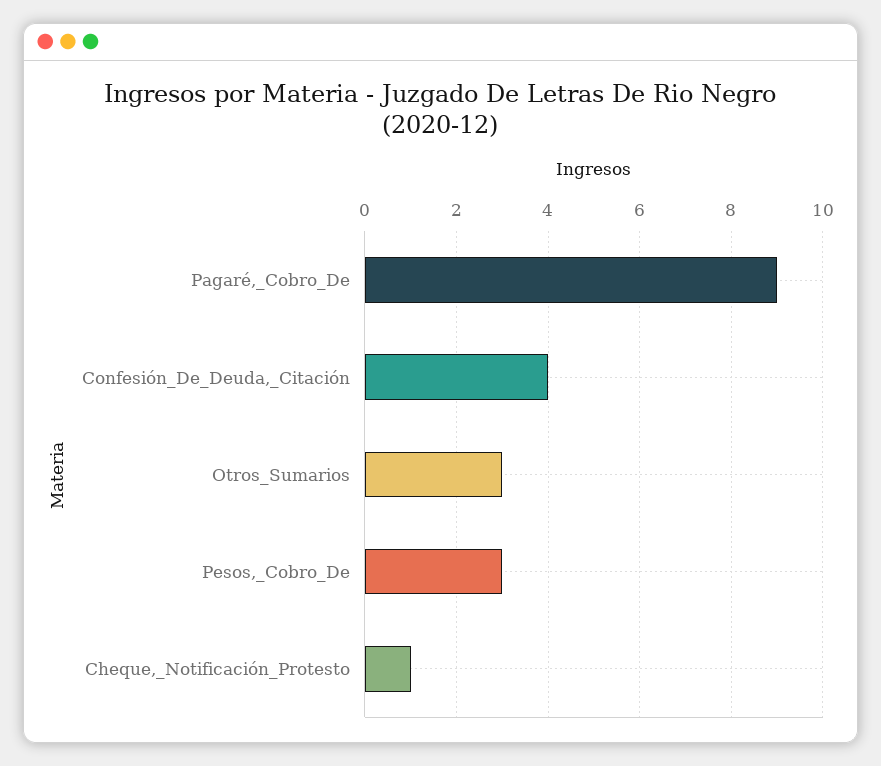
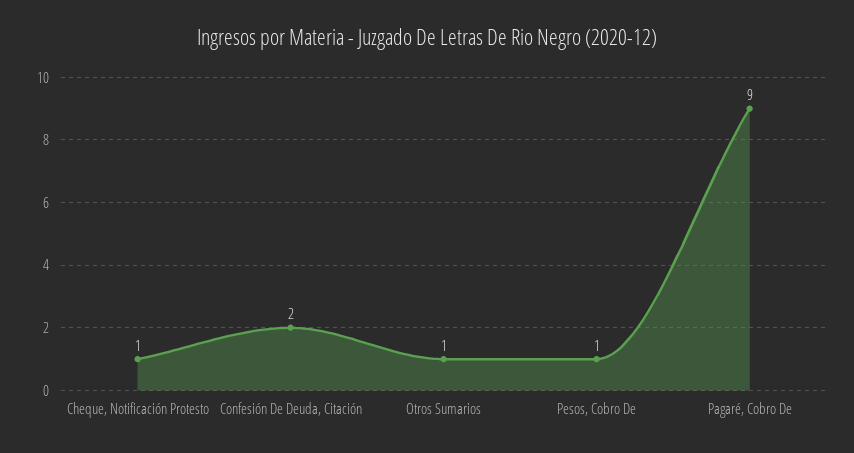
  {
    "Pagaré,_Cobro_De": 9,
-   "Confesión_De_Deuda,_Citación": 4,
+   "Confesión_De_Deuda,_Citación": 2,
-   "Otros_Sumarios": 3,
+   "Otros_Sumarios": 1,
-   "Pesos,_Cobro_De": 3,
+   "Pesos,_Cobro_De": 1,
    "Cheque,_Notificación_Protesto": 1
  }

